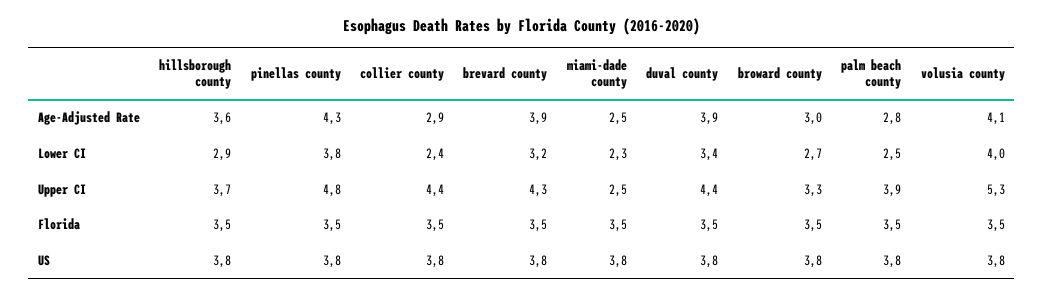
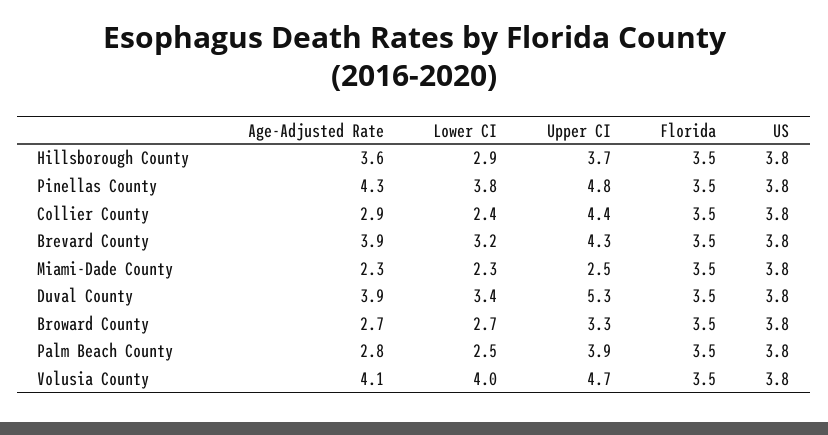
  {
    "hillsborough county": {
      "Age-Adjusted Rate": 3.6,
      "Lower CI": 2.9,
      "Upper CI": 3.7,
      "Florida": 3.5,
      "US": 3.8
    },
    "pinellas county": {
      "Age-Adjusted Rate": 4.3,
      "Lower CI": 3.8,
      "Upper CI": 4.8,
      "Florida": 3.5,
      "US": 3.8
    },
    "collier county": {
      "Age-Adjusted Rate": 2.9,
      "Lower CI": 2.4,
      "Upper CI": 4.4,
      "Florida": 3.5,
      "US": 3.8
    },
    "brevard county": {
      "Age-Adjusted Rate": 3.9,
      "Lower CI": 3.2,
      "Upper CI": 4.3,
      "Florida": 3.5,
      "US": 3.8
    },
    "miami-dade county": {
-     "Age-Adjusted Rate": 2.5,
+     "Age-Adjusted Rate": 2.3,
      "Lower CI": 2.3,
      "Upper CI": 2.5,
      "Florida": 3.5,
      "US": 3.8
    },
    "duval county": {
      "Age-Adjusted Rate": 3.9,
      "Lower CI": 3.4,
-     "Upper CI": 4.4,
+     "Upper CI": 5.3,
      "Florida": 3.5,
      "US": 3.8
    },
    "broward county": {
-     "Age-Adjusted Rate": 3,
+     "Age-Adjusted Rate": 2.7,
      "Lower CI": 2.7,
      "Upper CI": 3.3,
      "Florida": 3.5,
      "US": 3.8
    },
    "palm beach county": {
      "Age-Adjusted Rate": 2.8,
      "Lower CI": 2.5,
      "Upper CI": 3.9,
      "Florida": 3.5,
      "US": 3.8
    },
    "volusia county": {
      "Age-Adjusted Rate": 4.1,
      "Lower CI": 4,
-     "Upper CI": 5.3,
+     "Upper CI": 4.7,
      "Florida": 3.5,
      "US": 3.8
    }
  }

